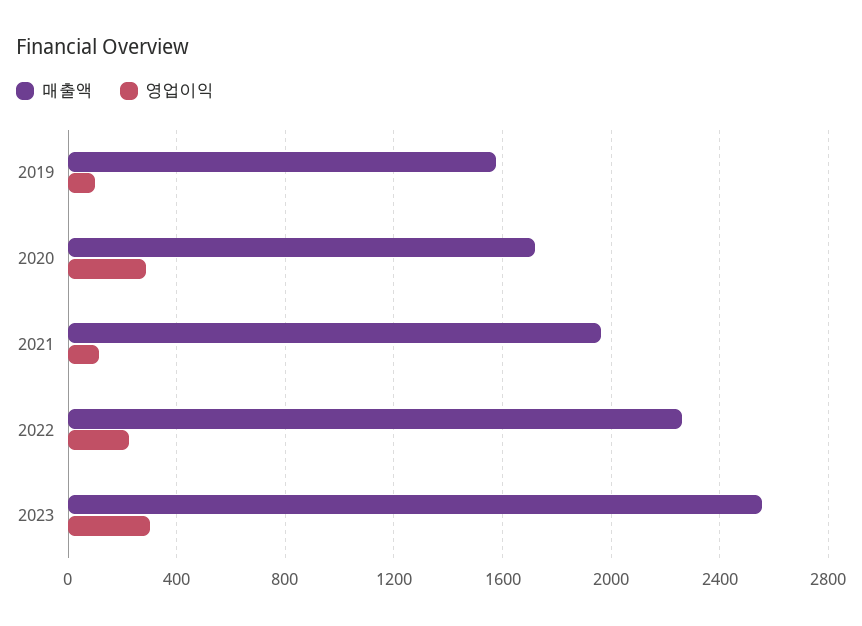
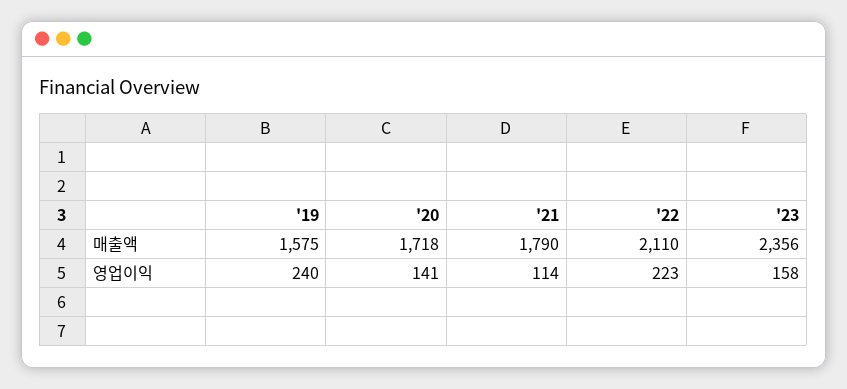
  {
    "매출액": {
      "2019": 1575,
      "2020": 1718,
-     "2021": 1950,
+     "2021": 1790,
-     "2022": 2250,
+     "2022": 2110,
-     "2023": 2550
+     "2023": 2356
    },
    "영업이익": {
-     "2019": 100,
+     "2019": 240,
-     "2020": 300,
+     "2020": 141,
      "2021": 114,
      "2022": 223,
-     "2023": 300
+     "2023": 158
    }
  }

